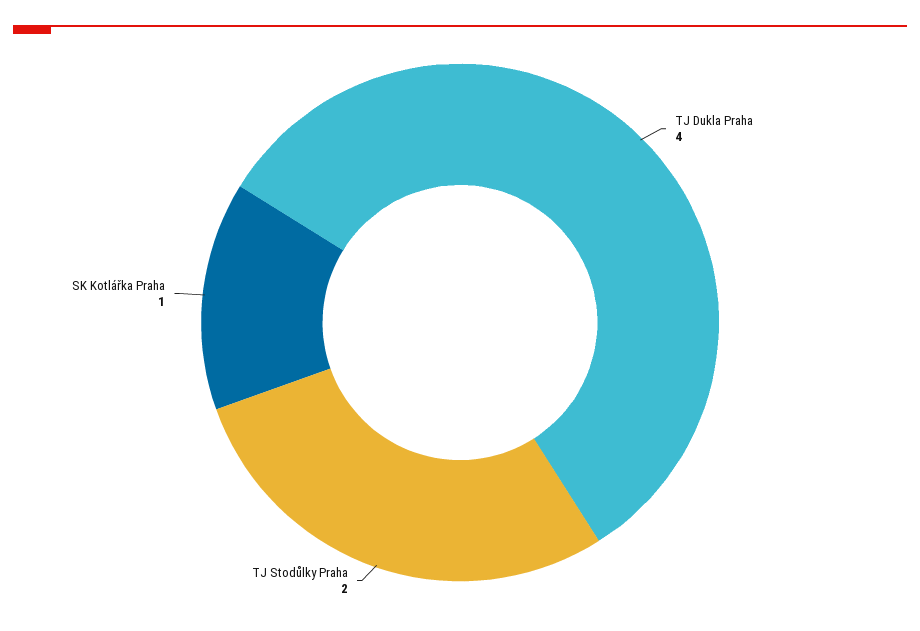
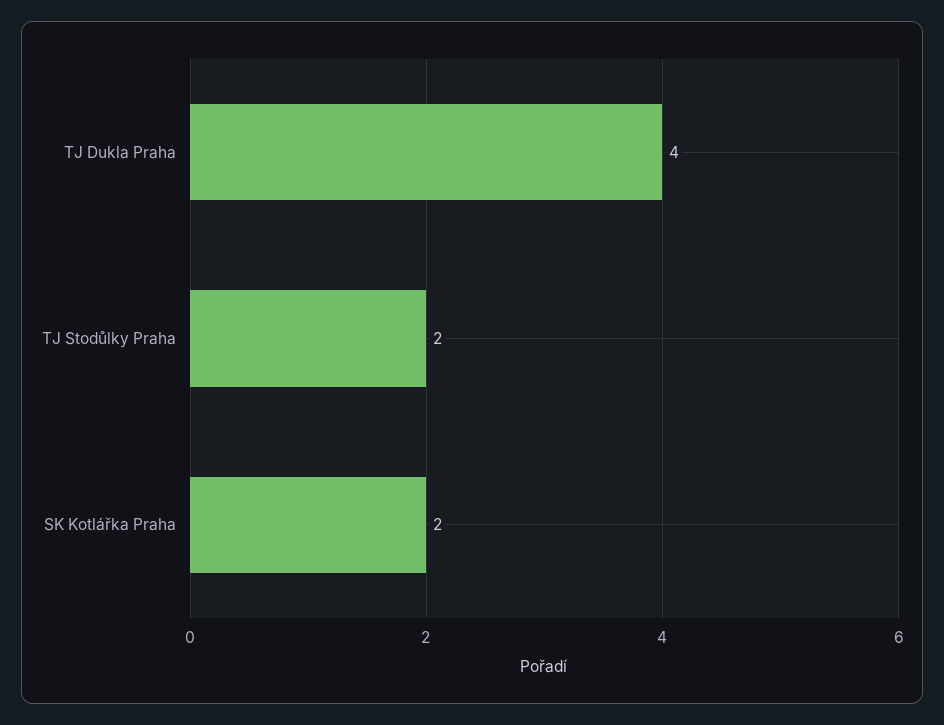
  {
    "TJ Dukla Praha": 4,
    "TJ Stodůlky Praha": 2,
-   "SK Kotlářka Praha": 1
+   "SK Kotlářka Praha": 2
  }

